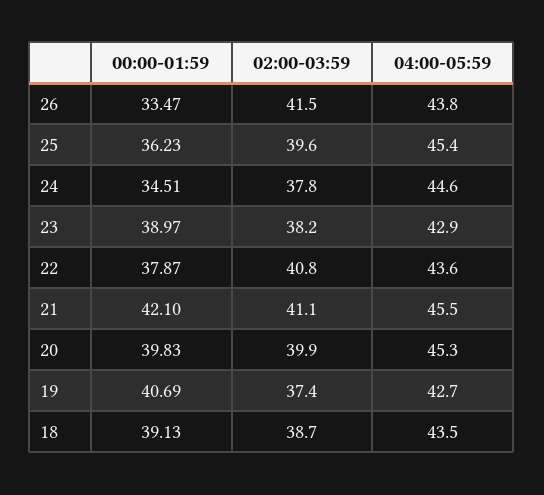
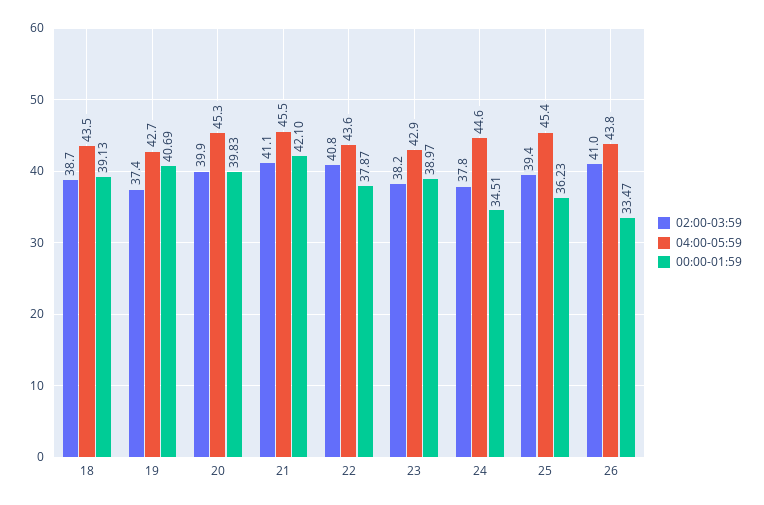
  {
    "00:00-01:59": {
      "26": 33.47,
      "25": 36.23,
      "24": 34.51,
      "23": 38.97,
      "22": 37.87,
      "21": 42.1,
      "20": 39.83,
      "19": 40.69,
      "18": 39.13
    },
    "02:00-03:59": {
-     "26": 41.5,
+     "26": 41,
-     "25": 39.6,
+     "25": 39.4,
      "24": 37.8,
      "23": 38.2,
      "22": 40.8,
      "21": 41.1,
      "20": 39.9,
      "19": 37.4,
      "18": 38.7
    },
    "04:00-05:59": {
      "26": 43.8,
      "25": 45.4,
      "24": 44.6,
      "23": 42.9,
      "22": 43.6,
      "21": 45.5,
      "20": 45.3,
      "19": 42.7,
      "18": 43.5
    }
  }

